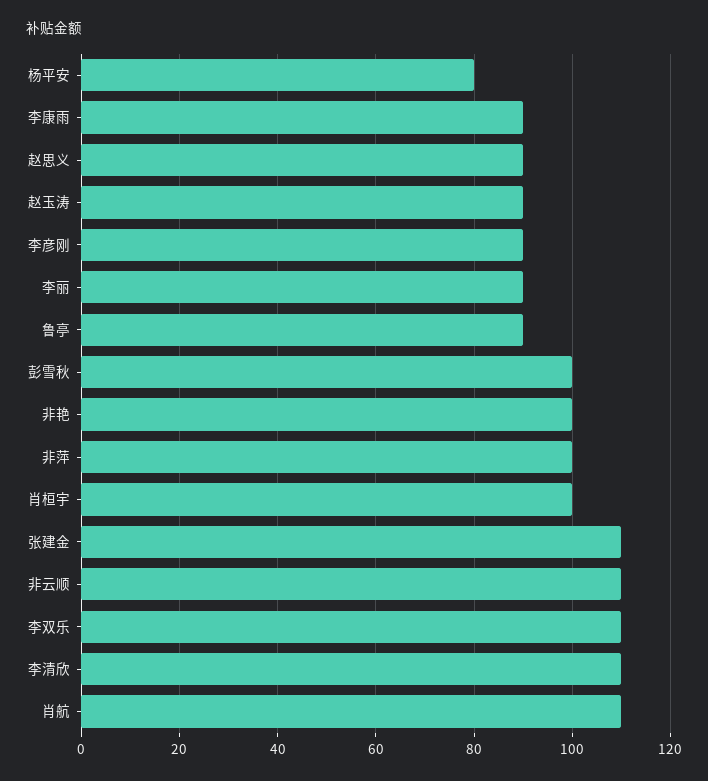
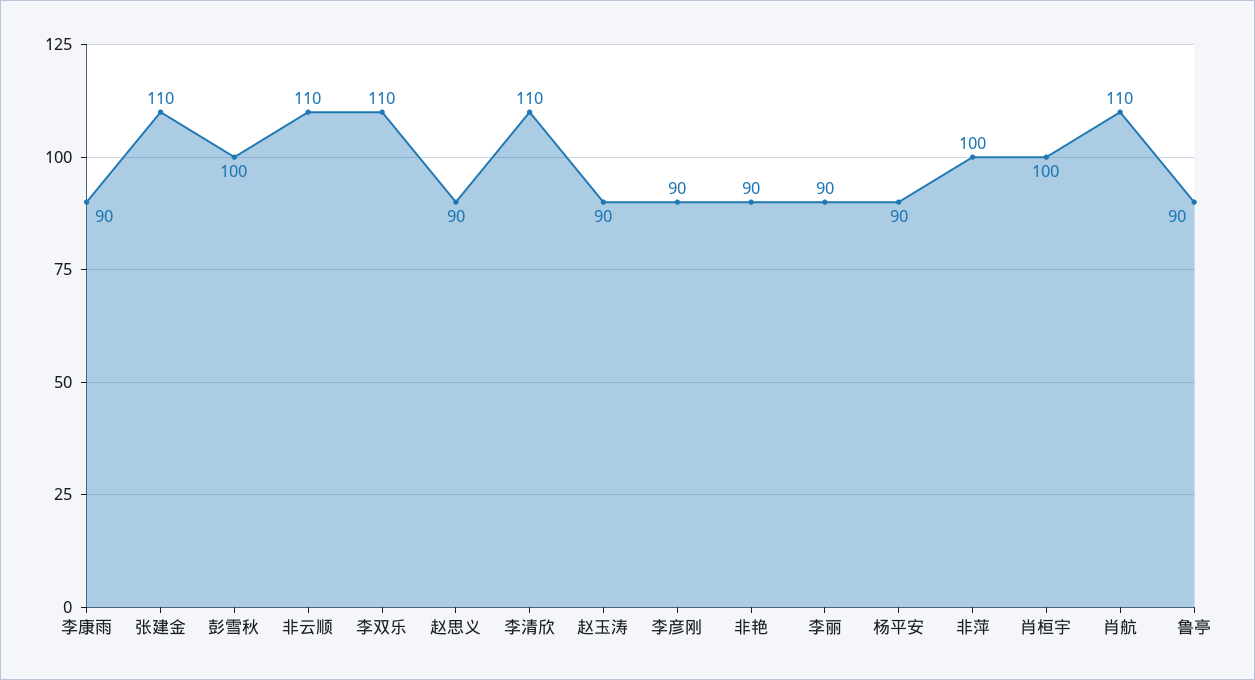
  {
-   "杨平安": 80,
+   "杨平安": 90,
    "李康雨": 90,
    "赵思义": 90,
    "赵玉涛": 90,
    "李彦刚": 90,
    "李丽": 90,
    "鲁亭": 90,
    "彭雪秋": 100,
-   "非艳": 100,
+   "非艳": 90,
    "非萍": 100,
    "肖桓宇": 100,
    "张建金": 110,
    "非云顺": 110,
    "李双乐": 110,
    "李清欣": 110,
    "肖航": 110
  }

